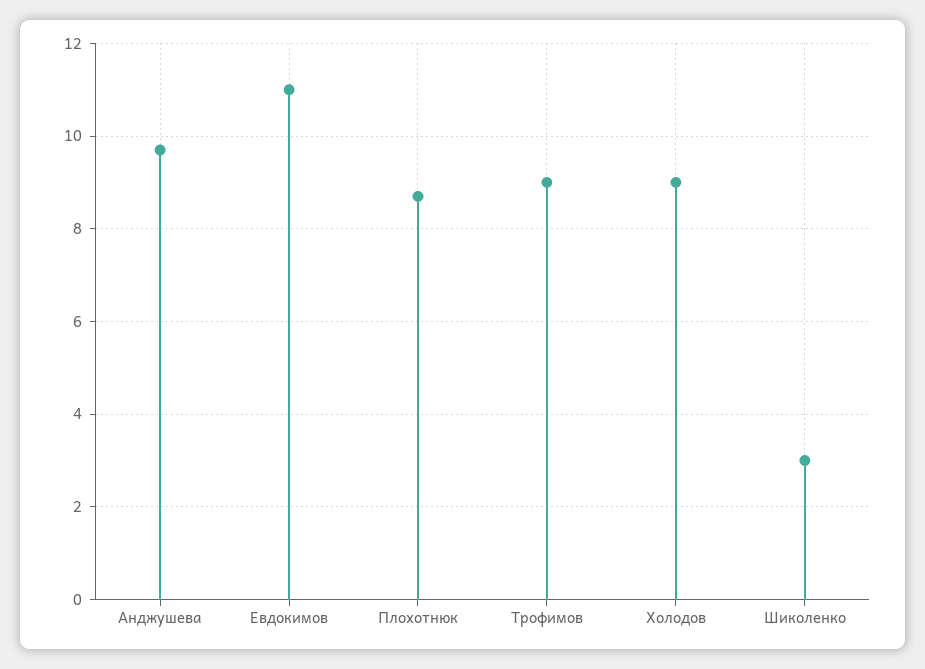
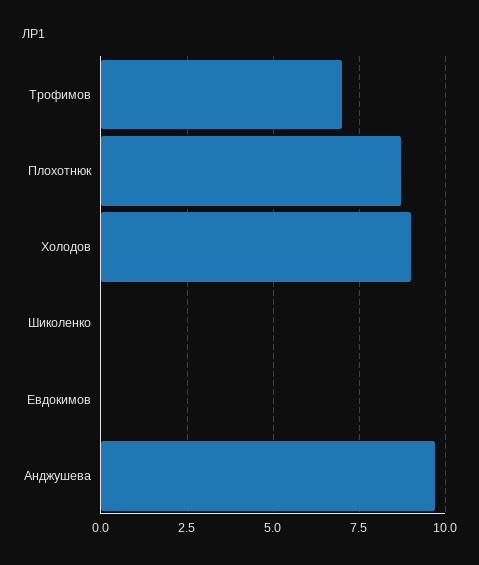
  {
    "Анджушева": 9.5,
-   "Евдокимов": 11,
+   "Евдокимов": 0,
    "Плохотнюк": 8.5,
-   "Трофимов": 9,
+   "Трофимов": 7,
    "Холодов": 9,
-   "Шиколенко": 3
+   "Шиколенко": 0
  }

